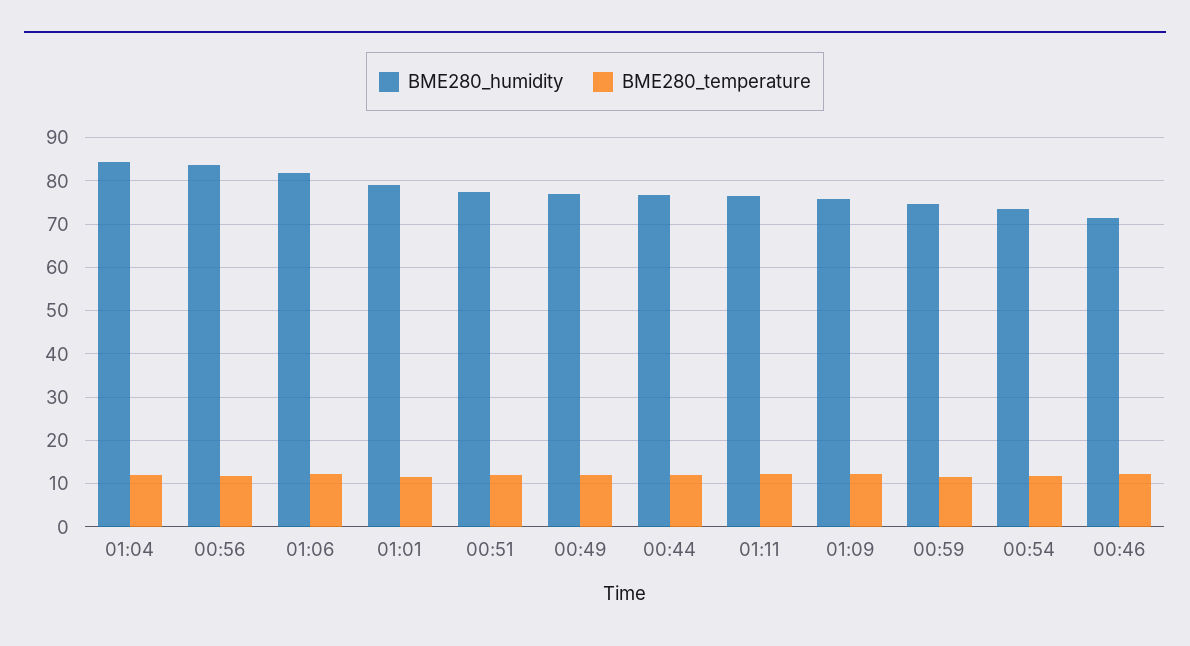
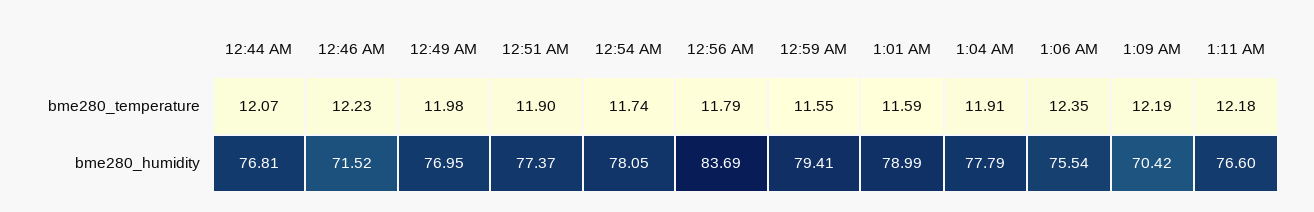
  {
    "BME280_humidity": {
-     "01:04": 84,
+     "01:04": 77.79,
      "00:56": 83.69,
-     "01:06": 82,
+     "01:06": 75.54,
      "01:01": 78.99,
      "00:51": 77.37,
      "00:49": 76.95,
      "00:44": 76.81,
      "01:11": 76.6,
-     "01:09": 76,
+     "01:09": 70.42,
-     "00:59": 74,
+     "00:59": 79.41,
-     "00:54": 74,
+     "00:54": 78.05,
      "00:46": 71.52
    },
    "BME280_temperature": {
      "01:04": 11.91,
      "00:56": 11.79,
      "01:06": 12.35,
      "01:01": 11.59,
      "00:51": 11.9,
      "00:49": 11.98,
      "00:44": 12.07,
      "01:11": 12.18,
      "01:09": 12.19,
      "00:59": 11.55,
      "00:54": 11.74,
      "00:46": 12.23
    }
  }

